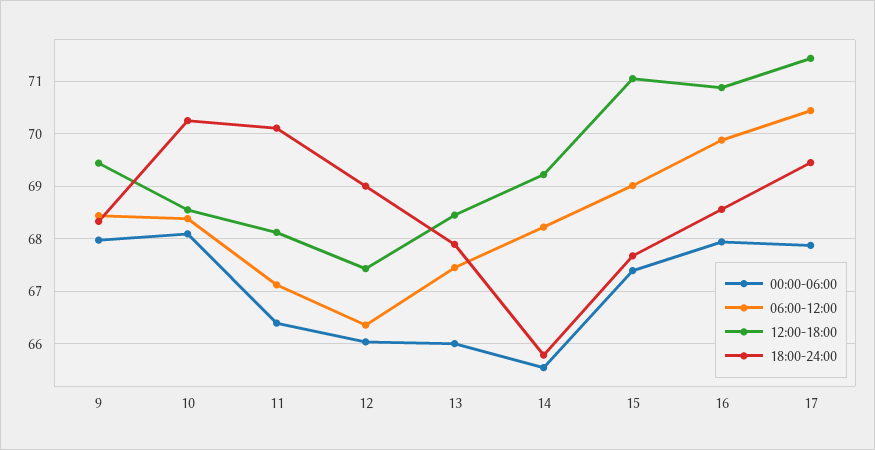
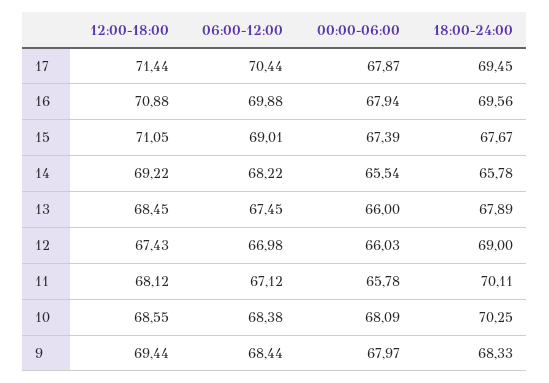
  {
    "00:00-06:00": {
      "9": 67.97,
      "10": 68.09,
-     "11": 66.4,
+     "11": 65.78,
      "12": 66.03,
      "13": 66,
      "14": 65.54,
      "15": 67.39,
      "16": 67.94,
      "17": 67.87
    },
    "06:00-12:00": {
      "9": 68.44,
      "10": 68.38,
      "11": 67.12,
-     "12": 66.4,
+     "12": 66.98,
      "13": 67.45,
      "14": 68.22,
      "15": 69.01,
      "16": 69.88,
      "17": 70.44
    },
    "12:00-18:00": {
      "9": 69.44,
      "10": 68.55,
      "11": 68.12,
      "12": 67.43,
      "13": 68.45,
      "14": 69.22,
      "15": 71.05,
      "16": 70.88,
      "17": 71.44
    },
    "18:00-24:00": {
      "9": 68.33,
      "10": 70.25,
      "11": 70.11,
      "12": 69,
      "13": 67.89,
      "14": 65.78,
      "15": 67.67,
-     "16": 68.6,
+     "16": 69.56,
      "17": 69.45
    }
  }

